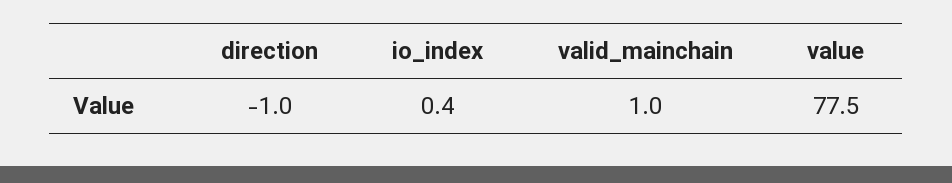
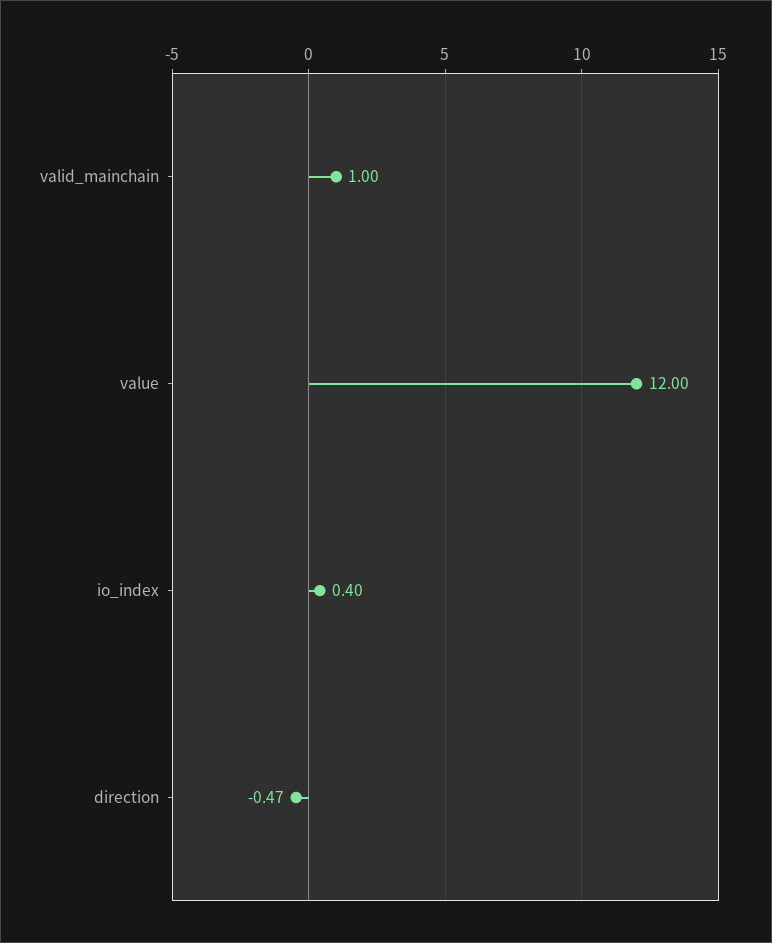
  {
-   "direction": -1,
+   "direction": -0.47,
    "io_index": 0.4,
    "valid_mainchain": 1,
-   "value": 77.5
+   "value": 12
  }

